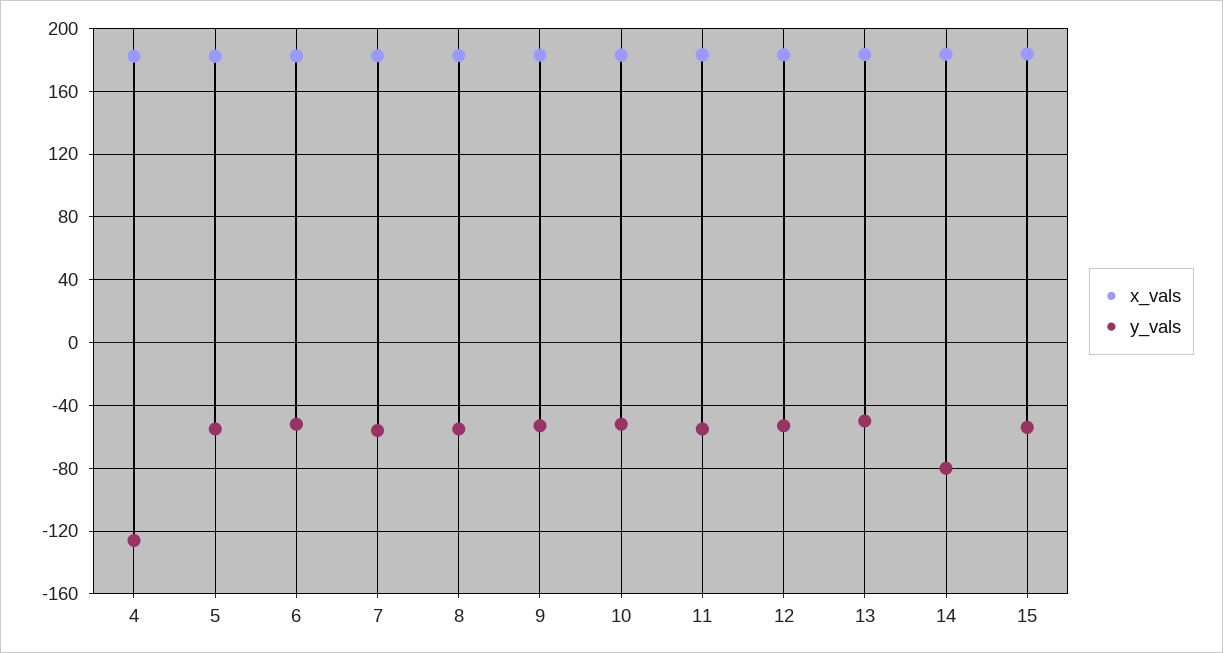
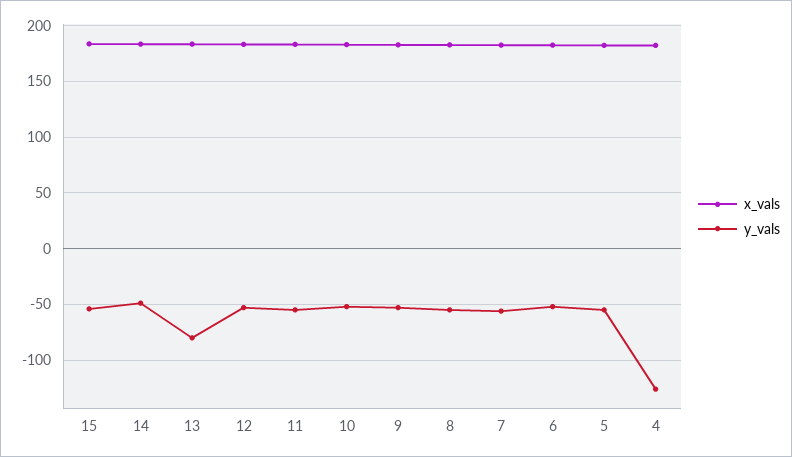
  {
    "x_vals": {
      "4": 180,
      "5": 180,
      "6": 185,
      "7": 185,
      "8": 185,
      "9": 185,
      "10": 185,
      "11": 185,
      "12": 185,
      "13": 185,
      "14": 185,
      "15": 185
    },
    "y_vals": {
      "4": -125,
      "5": -55,
      "6": -50,
      "7": -55,
      "8": -55,
      "9": -55,
      "10": -50,
      "11": -55,
      "12": -55,
-     "13": -50,
+     "13": -80,
-     "14": -80,
+     "14": -50,
      "15": -55
    }
  }

